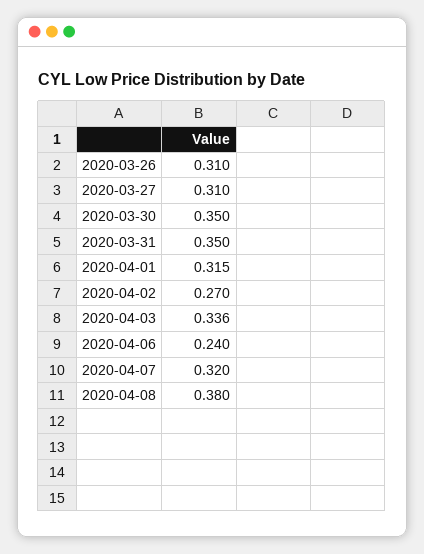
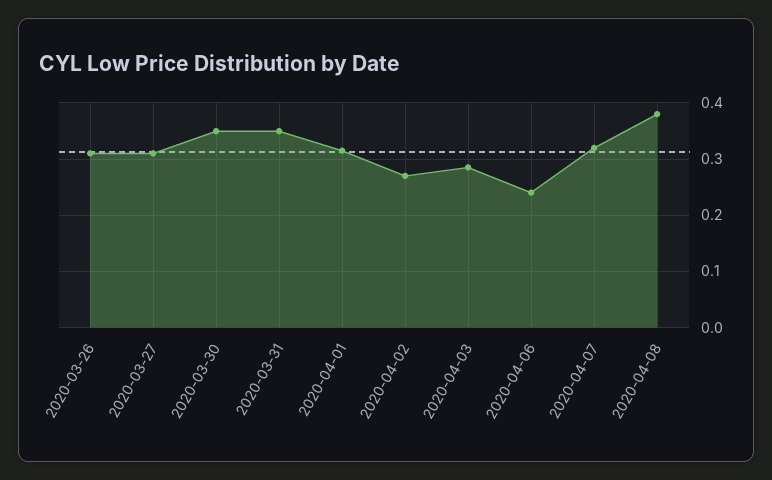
  {
    "2020-03-26": 0.31,
    "2020-03-27": 0.31,
    "2020-03-30": 0.35,
    "2020-03-31": 0.35,
    "2020-04-01": 0.315,
    "2020-04-02": 0.27,
-   "2020-04-03": 0.336,
+   "2020-04-03": 0.28,
    "2020-04-06": 0.24,
    "2020-04-07": 0.32,
    "2020-04-08": 0.38
  }

